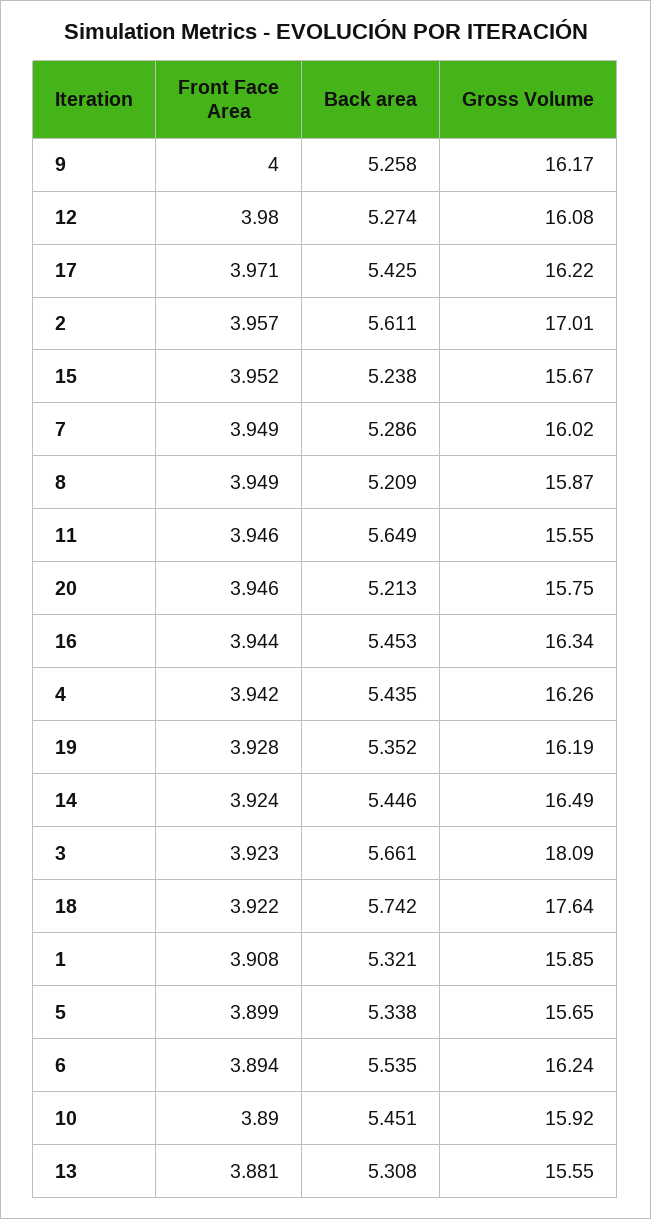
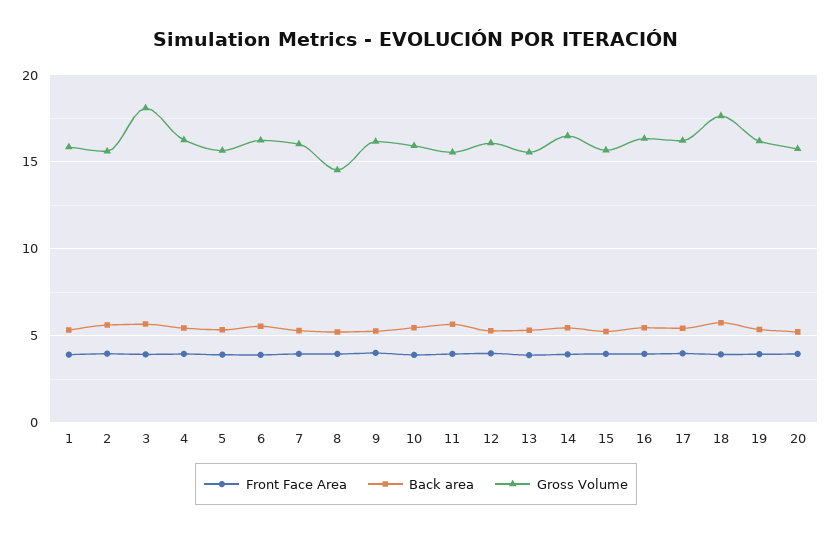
  {
    "Front Face Area": {
      "9": 4,
      "12": 3.98,
      "17": 3.971,
      "2": 3.957,
      "15": 3.952,
      "7": 3.949,
      "8": 3.949,
      "11": 3.946,
      "20": 3.946,
      "16": 3.944,
      "4": 3.942,
      "19": 3.928,
      "14": 3.924,
      "3": 3.923,
      "18": 3.922,
      "1": 3.908,
      "5": 3.899,
      "6": 3.894,
      "10": 3.89,
      "13": 3.881
    },
    "Back area": {
      "9": 5.258,
      "12": 5.274,
      "17": 5.425,
      "2": 5.611,
      "15": 5.238,
      "7": 5.286,
      "8": 5.209,
      "11": 5.649,
      "20": 5.213,
      "16": 5.453,
      "4": 5.435,
      "19": 5.352,
      "14": 5.446,
      "3": 5.661,
      "18": 5.742,
      "1": 5.321,
      "5": 5.338,
      "6": 5.535,
      "10": 5.451,
      "13": 5.308
    },
    "Gross Volume": {
      "9": 16.17,
      "12": 16.08,
      "17": 16.22,
-     "2": 17.01,
+     "2": 15.5,
      "15": 15.67,
      "7": 16.02,
-     "8": 15.87,
+     "8": 14.5,
      "11": 15.55,
      "20": 15.75,
      "16": 16.34,
      "4": 16.26,
      "19": 16.19,
      "14": 16.49,
      "3": 18.09,
      "18": 17.64,
      "1": 15.85,
      "5": 15.65,
      "6": 16.24,
      "10": 15.92,
      "13": 15.55
    }
  }

